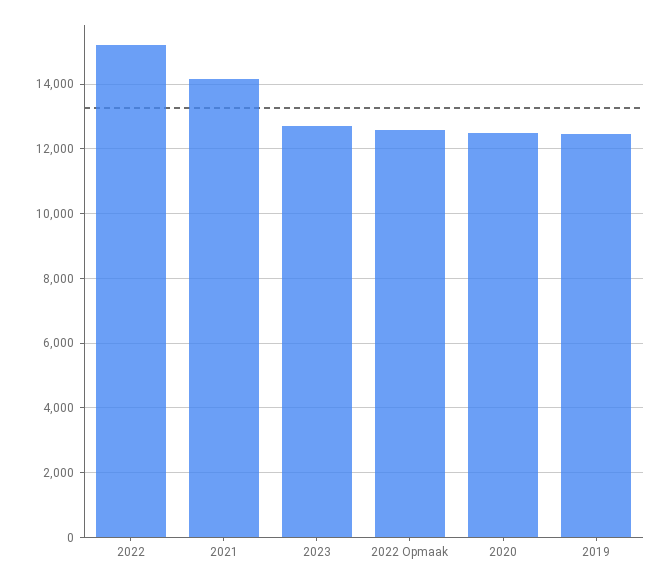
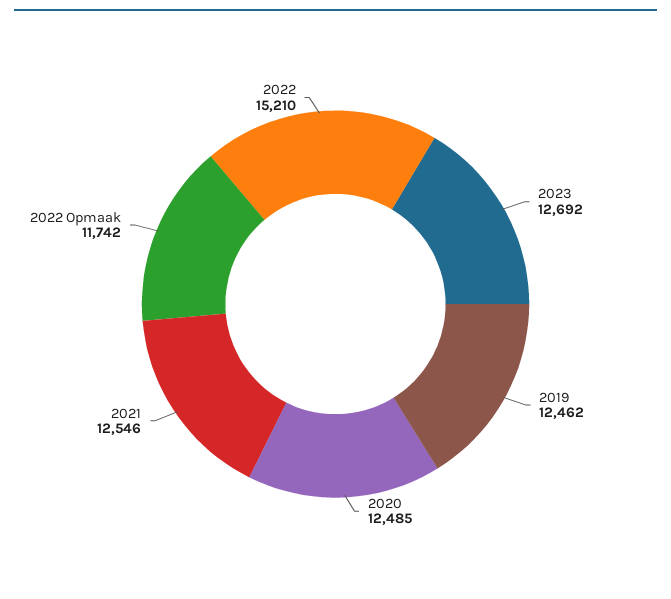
  {
    "2022": 15210,
-   "2021": 14200,
+   "2021": 12546,
    "2023": 12692,
-   "2022 Opmaak": 12600,
+   "2022 Opmaak": 11742,
    "2020": 12485,
    "2019": 12462
  }

